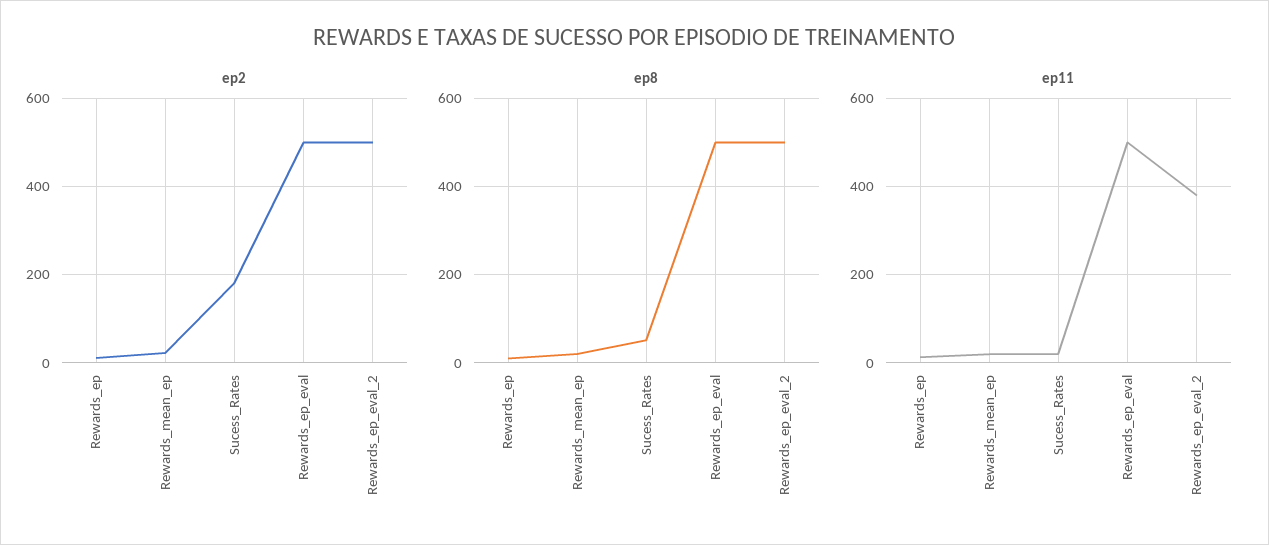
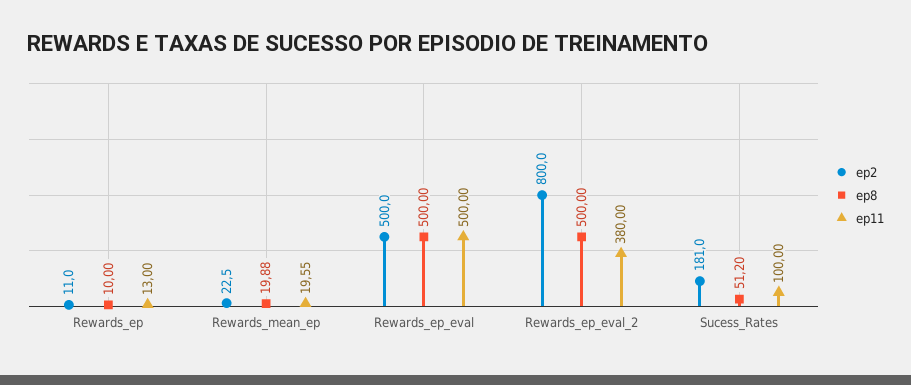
  {
    "ep2": {
      "Rewards_ep": 11,
      "Rewards_mean_ep": 22.5,
      "Sucess_Rates": 181,
      "Rewards_ep_eval": 500,
-     "Rewards_ep_eval_2": 500
+     "Rewards_ep_eval_2": 800
    },
    "ep8": {
      "Rewards_ep": 10,
      "Rewards_mean_ep": 19.88,
      "Sucess_Rates": 51.2,
      "Rewards_ep_eval": 500,
      "Rewards_ep_eval_2": 500
    },
    "ep11": {
      "Rewards_ep": 13,
      "Rewards_mean_ep": 19.55,
-     "Sucess_Rates": 20,
+     "Sucess_Rates": 100,
      "Rewards_ep_eval": 500,
      "Rewards_ep_eval_2": 380
    }
  }

